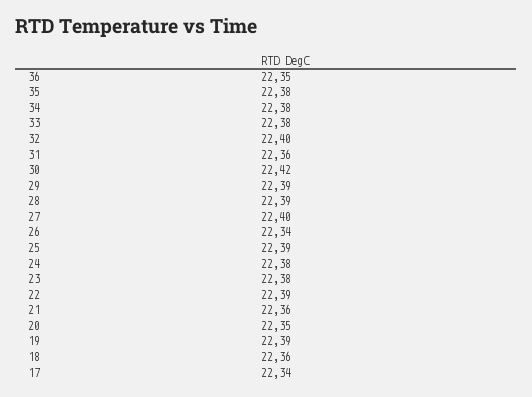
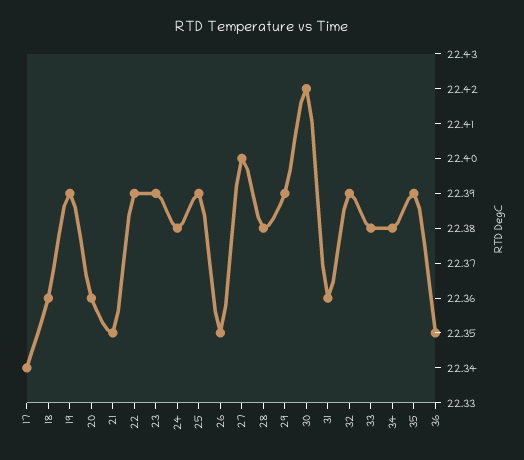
  {
    "36": 22.35,
-   "35": 22.38,
+   "35": 22.39,
    "34": 22.38,
    "33": 22.38,
-   "32": 22.4,
+   "32": 22.39,
    "31": 22.36,
    "30": 22.42,
    "29": 22.39,
-   "28": 22.39,
+   "28": 22.38,
    "27": 22.4,
-   "26": 22.34,
+   "26": 22.35,
    "25": 22.39,
    "24": 22.38,
-   "23": 22.38,
+   "23": 22.39,
    "22": 22.39,
-   "21": 22.36,
+   "21": 22.35,
-   "20": 22.35,
+   "20": 22.36,
    "19": 22.39,
    "18": 22.36,
    "17": 22.34
  }

